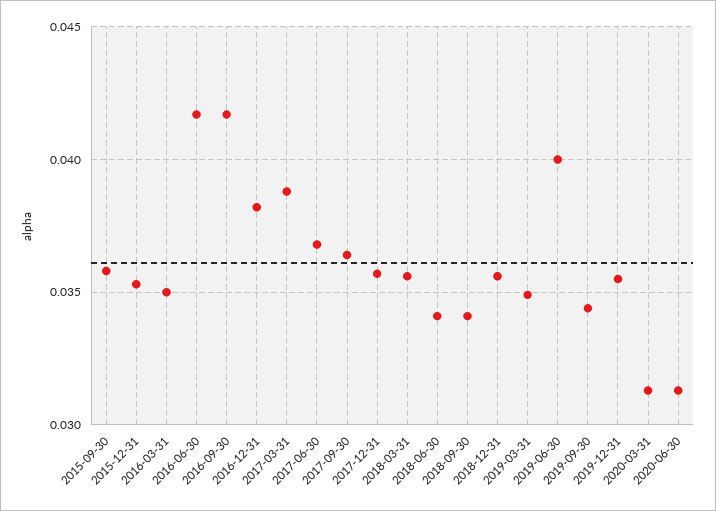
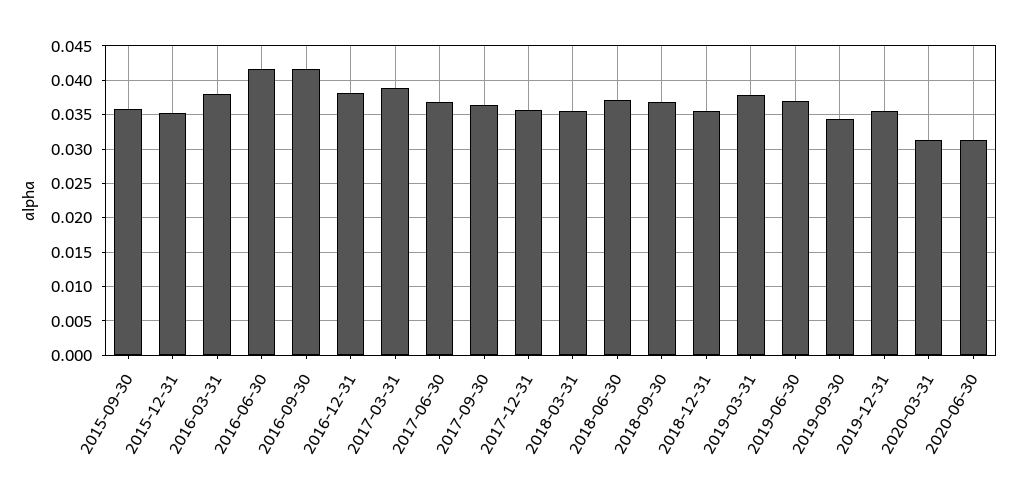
  {
    "2015-09-30": 0.036,
    "2015-12-31": 0.0355,
-   "2016-03-31": 0.035,
+   "2016-03-31": 0.038,
    "2016-06-30": 0.0415,
    "2016-09-30": 0.0415,
    "2016-12-31": 0.038,
    "2017-03-31": 0.039,
    "2017-06-30": 0.037,
    "2017-09-30": 0.0365,
    "2017-12-31": 0.0355,
    "2018-03-31": 0.0355,
-   "2018-06-30": 0.034,
+   "2018-06-30": 0.037,
-   "2018-09-30": 0.034,
+   "2018-09-30": 0.037,
    "2018-12-31": 0.0355,
-   "2019-03-31": 0.035,
+   "2019-03-31": 0.038,
-   "2019-06-30": 0.04,
+   "2019-06-30": 0.037,
    "2019-09-30": 0.0345,
    "2019-12-31": 0.0355,
    "2020-03-31": 0.0315,
    "2020-06-30": 0.0315
  }

